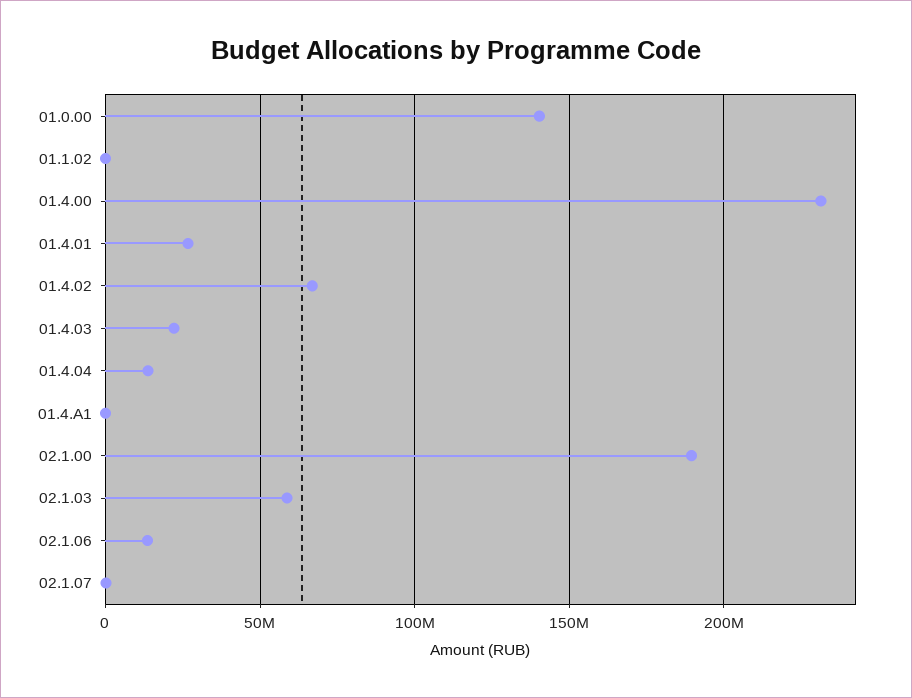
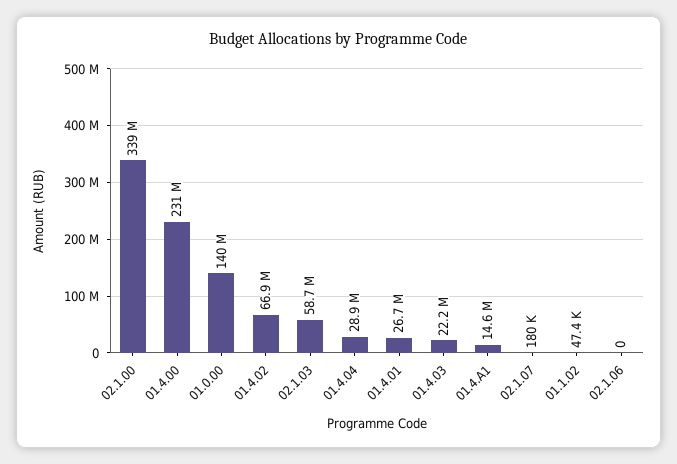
  {
    "01.0.00": 140000000,
    "01.1.02": 47400,
    "01.4.00": 231000000,
    "01.4.01": 26700000,
    "01.4.02": 66900000,
    "01.4.03": 22200000,
-   "01.4.04": 15000000,
+   "01.4.04": 28900000,
-   "01.4.A1": 0,
+   "01.4.A1": 14600000,
-   "02.1.00": 190000000,
+   "02.1.00": 339000000,
    "02.1.03": 58700000,
-   "02.1.06": 15000000,
+   "02.1.06": 0,
    "02.1.07": 180000
  }

